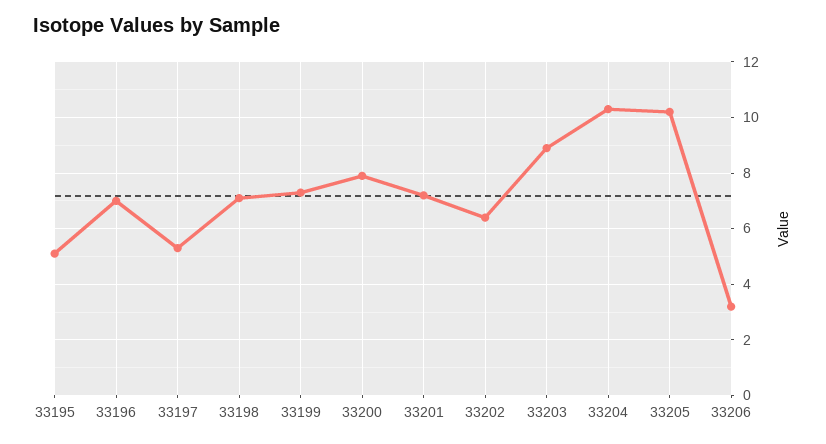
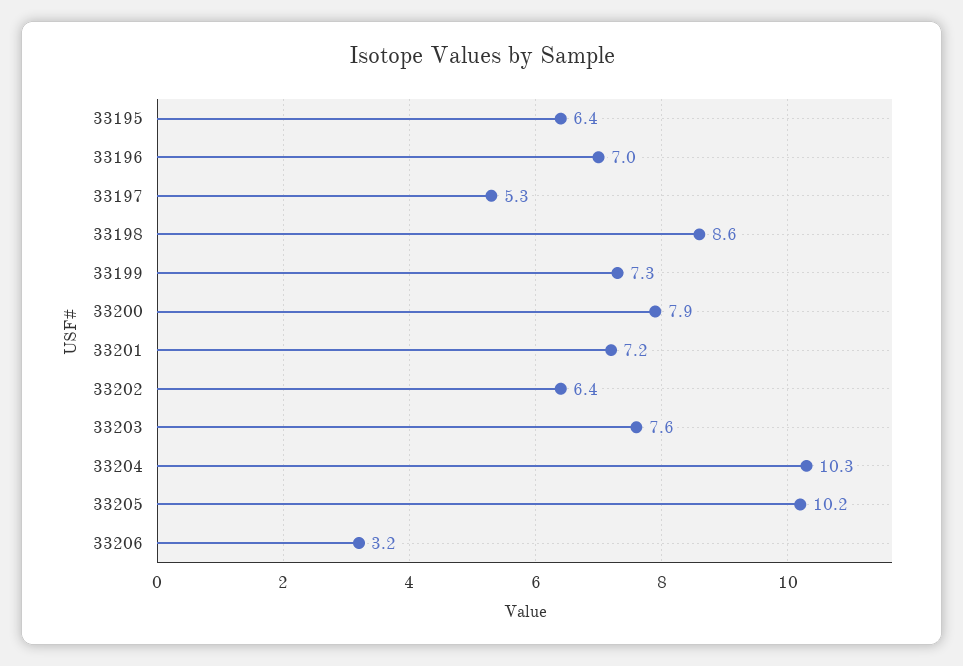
  {
-   "33195": 5,
+   "33195": 6.4,
    "33196": 7,
    "33197": 5.3,
-   "33198": 7,
+   "33198": 8.6,
    "33199": 7.3,
    "33200": 7.9,
    "33201": 7.2,
    "33202": 6.4,
-   "33203": 9,
+   "33203": 7.6,
    "33204": 10.3,
    "33205": 10.2,
    "33206": 3.2
  }

